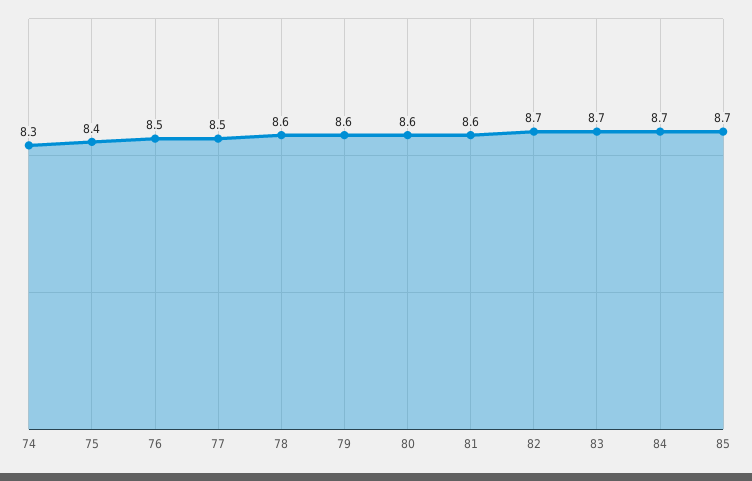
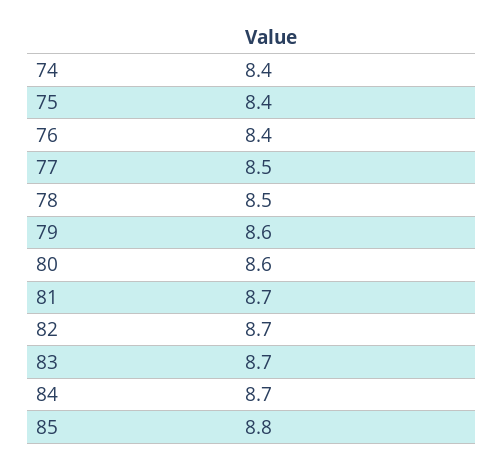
  {
-   "74": 8.3,
+   "74": 8.4,
    "75": 8.4,
-   "76": 8.5,
+   "76": 8.4,
    "77": 8.5,
-   "78": 8.6,
+   "78": 8.5,
    "79": 8.6,
    "80": 8.6,
-   "81": 8.6,
+   "81": 8.7,
    "82": 8.7,
    "83": 8.7,
    "84": 8.7,
-   "85": 8.7
+   "85": 8.8
  }

